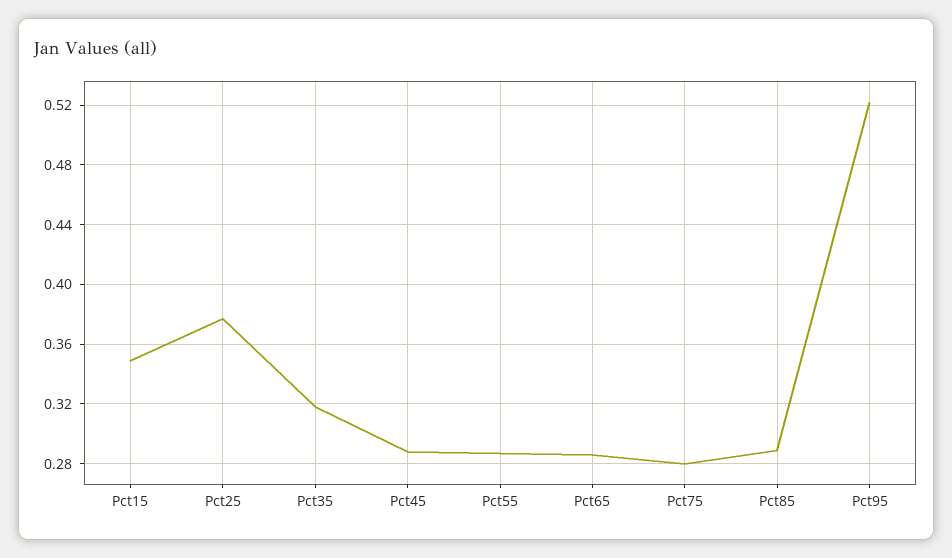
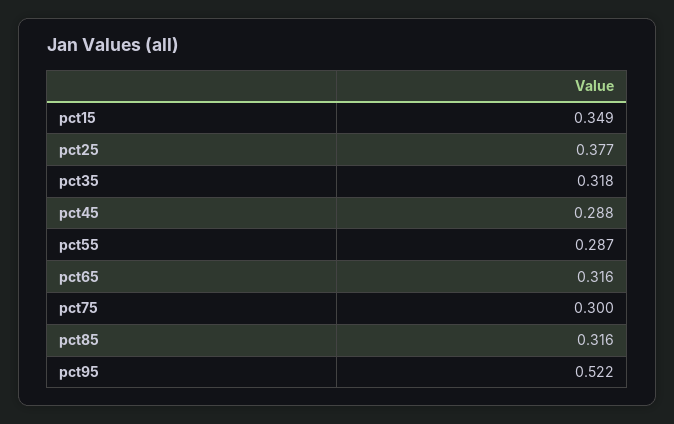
  {
    "Pct15": 0.349,
    "Pct25": 0.377,
    "Pct35": 0.318,
    "Pct45": 0.288,
    "Pct55": 0.287,
-   "Pct65": 0.285,
+   "Pct65": 0.316,
-   "Pct75": 0.28,
+   "Pct75": 0.3,
-   "Pct85": 0.29,
+   "Pct85": 0.316,
    "Pct95": 0.522
  }

